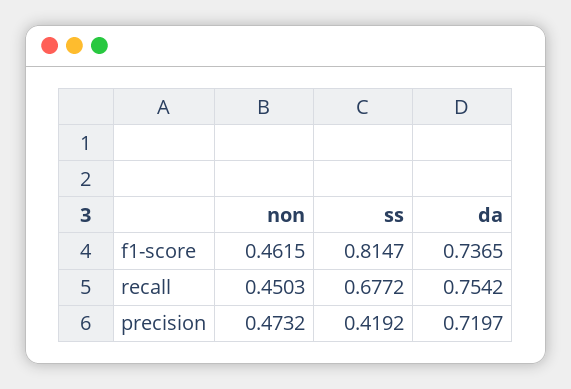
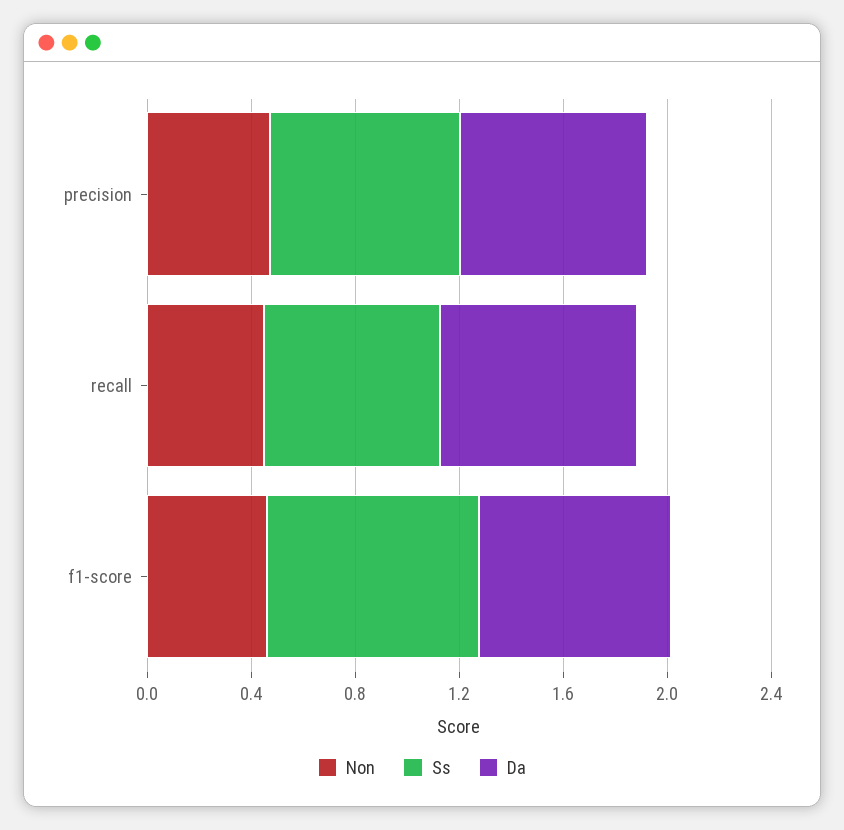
  {
    "non": {
      "f1-score": 0.4615,
      "recall": 0.4503,
      "precision": 0.4732
    },
    "ss": {
      "f1-score": 0.8147,
      "recall": 0.6772,
-     "precision": 0.4192
+     "precision": 0.7
    },
    "da": {
      "f1-score": 0.7365,
      "recall": 0.7542,
      "precision": 0.7197
    }
  }

